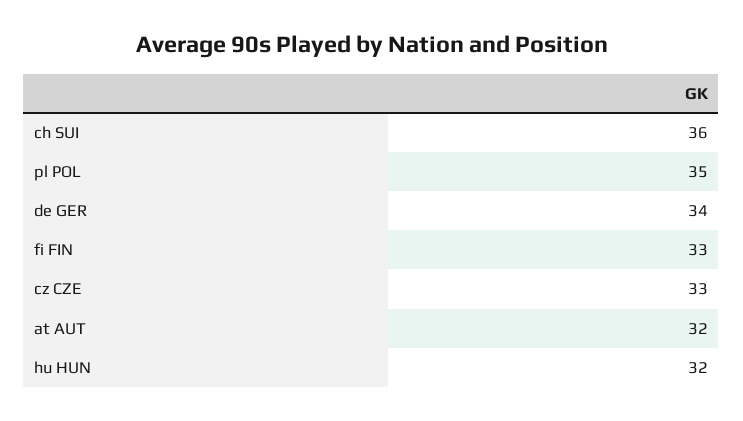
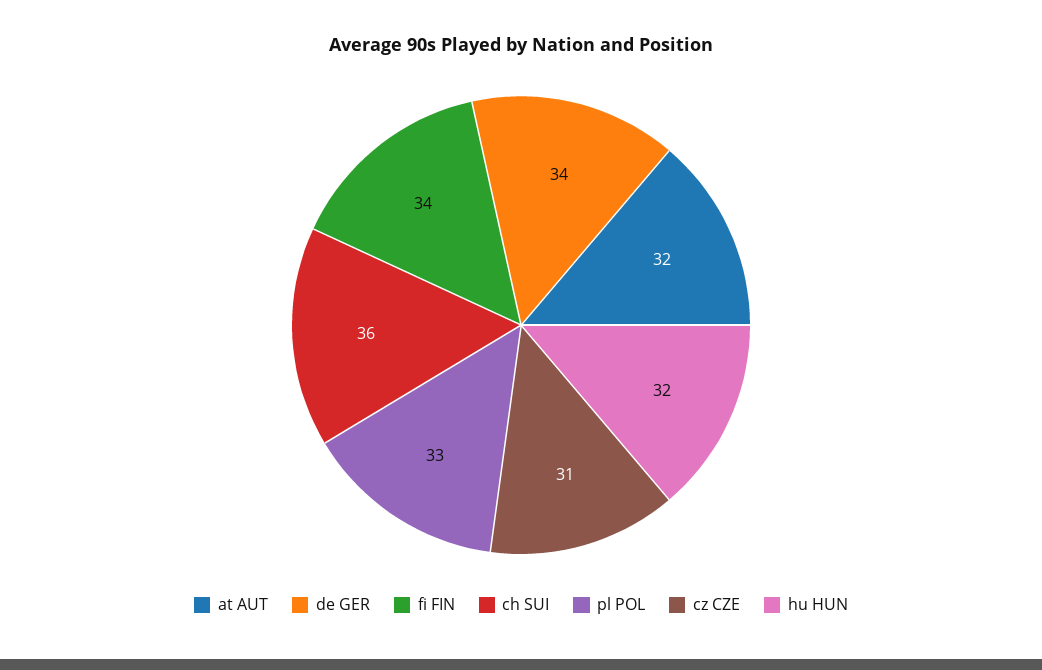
  {
    "ch SUI": 36,
-   "pl POL": 35,
+   "pl POL": 33,
    "de GER": 34,
-   "fi FIN": 33,
+   "fi FIN": 34,
-   "cz CZE": 33,
+   "cz CZE": 31,
    "at AUT": 32,
    "hu HUN": 32
  }

